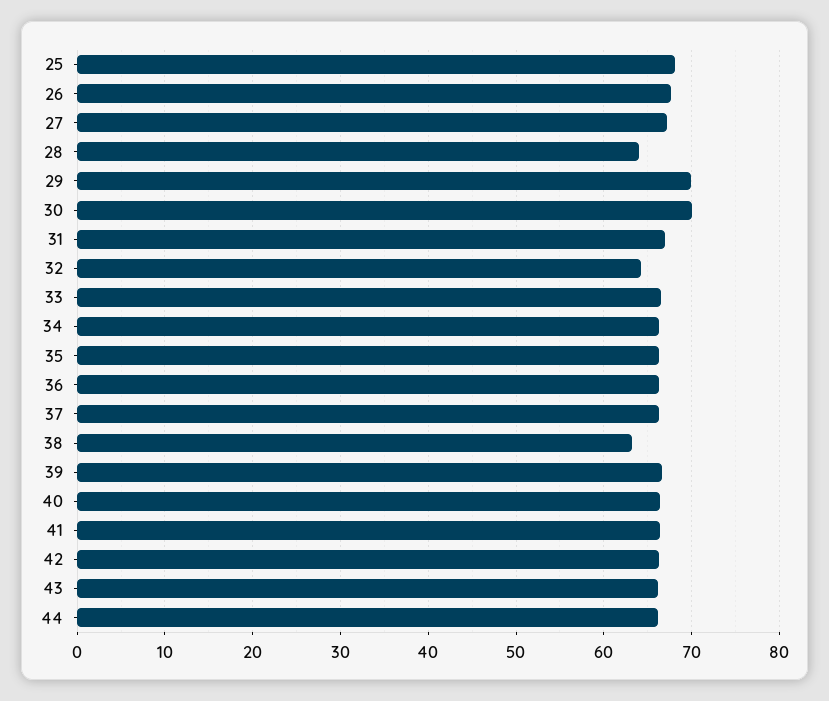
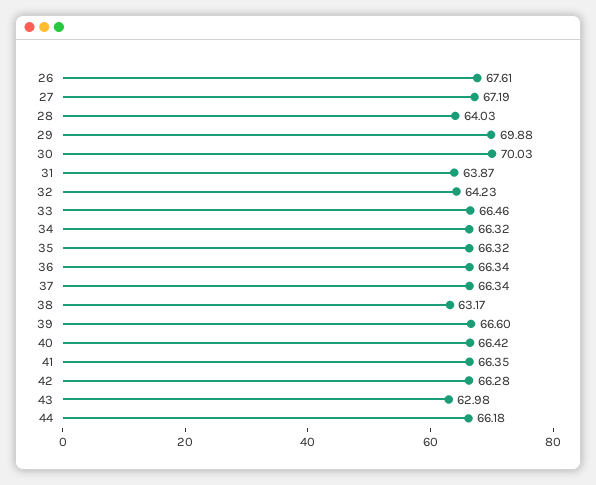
  {
-   "25": 68,
    "26": 67.61,
    "27": 67.19,
    "28": 64.03,
    "29": 69.88,
    "30": 70.03,
-   "31": 67,
+   "31": 63.87,
    "32": 64.23,
    "33": 66.46,
    "34": 66.32,
    "35": 66.32,
    "36": 66.34,
    "37": 66.34,
    "38": 63.17,
    "39": 66.6,
    "40": 66.42,
    "41": 66.35,
    "42": 66.28,
-   "43": 66,
+   "43": 62.98,
    "44": 66.18
  }

